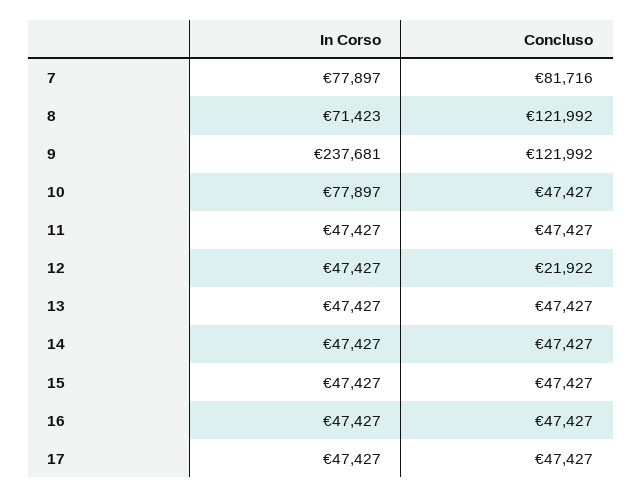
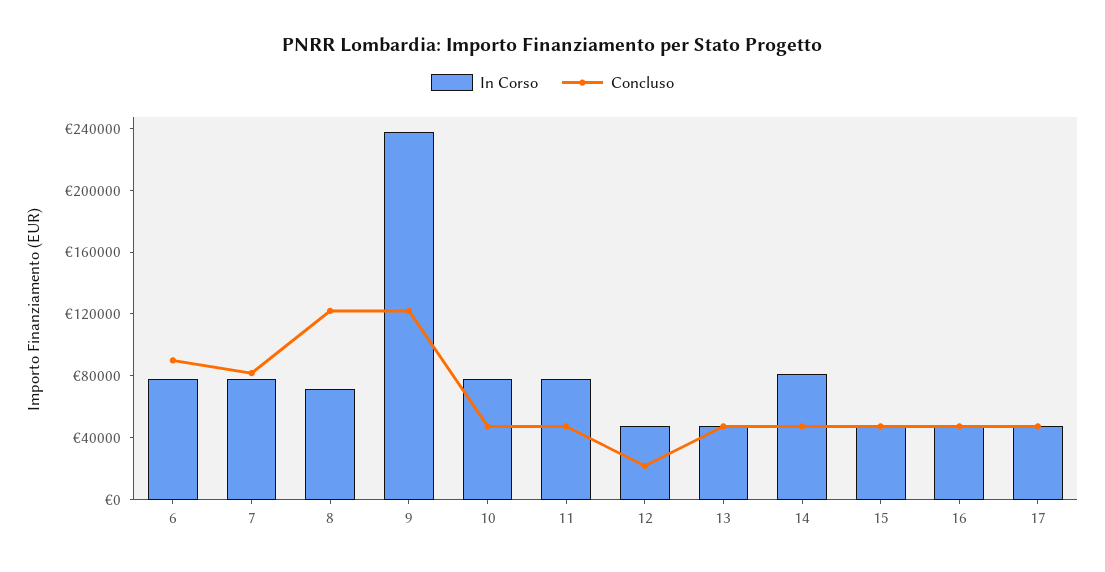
  {
    "In Corso": {
      "7": 77897,
      "8": 71423,
      "9": 237681,
      "10": 77897,
-     "11": 47427,
+     "11": 80000,
      "12": 47427,
      "13": 47427,
-     "14": 47427,
+     "14": 80000,
      "15": 47427,
      "16": 47427,
-     "17": 47427
+     "17": 47427,
+     "6": 80000
    },
    "Concluso": {
      "7": 81716,
      "8": 121992,
      "9": 121992,
      "10": 47427,
      "11": 47427,
      "12": 21922,
      "13": 47427,
      "14": 47427,
      "15": 47427,
      "16": 47427,
-     "17": 47427
+     "17": 47427,
+     "6": 90000
    }
  }

